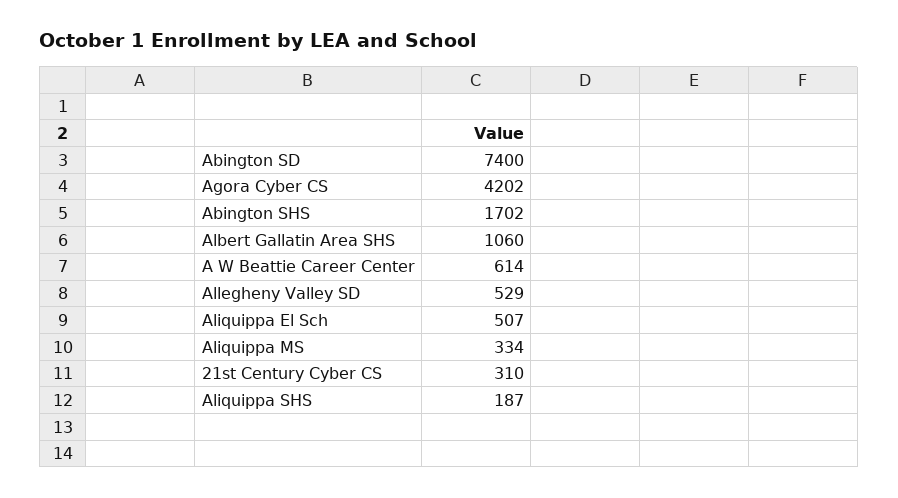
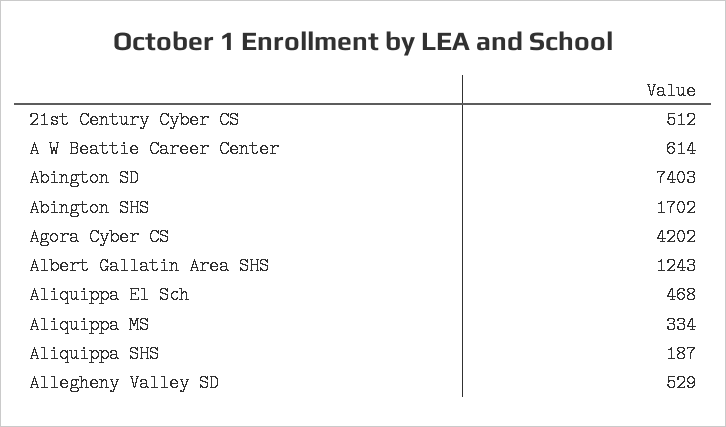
  {
-   "Abington SD": 7400,
+   "Abington SD": 7403,
    "Agora Cyber CS": 4202,
    "Abington SHS": 1702,
-   "Albert Gallatin Area SHS": 1060,
+   "Albert Gallatin Area SHS": 1243,
    "A W Beattie Career Center": 614,
    "Allegheny Valley SD": 529,
-   "Aliquippa El Sch": 507,
+   "Aliquippa El Sch": 468,
    "Aliquippa MS": 334,
-   "21st Century Cyber CS": 310,
+   "21st Century Cyber CS": 512,
    "Aliquippa SHS": 187
  }

